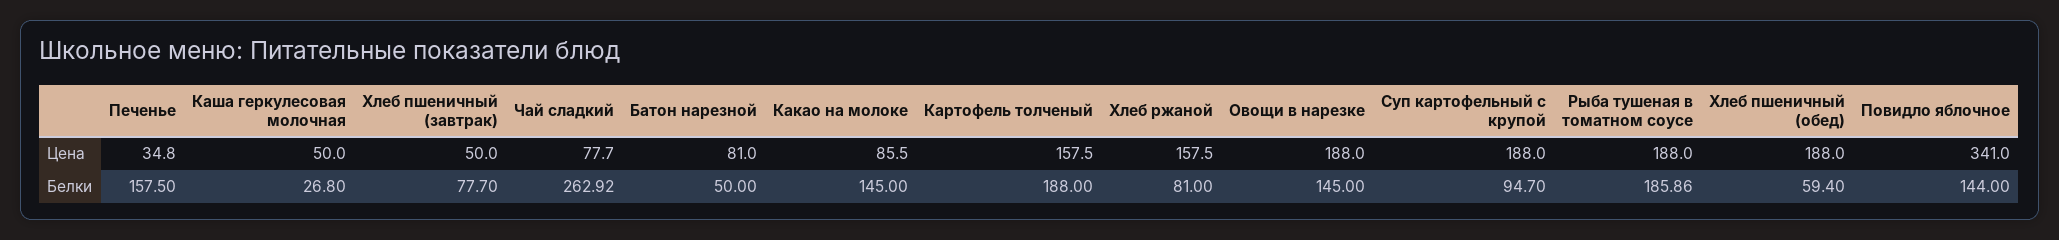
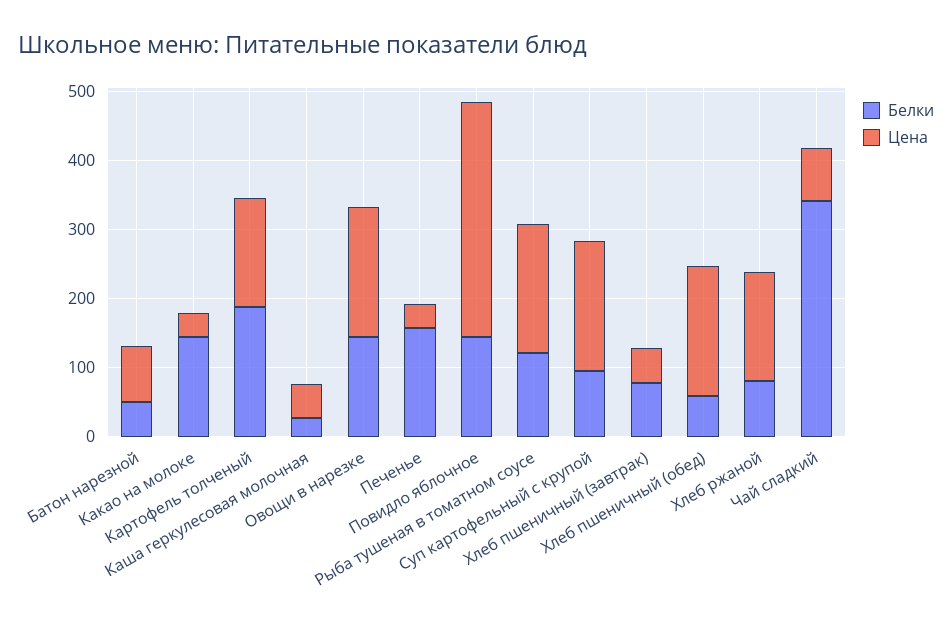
  {
    "Цена": {
      "Печенье": 34.8,
      "Каша геркулесовая молочная": 50,
      "Хлеб пшеничный (завтрак)": 50,
      "Чай сладкий": 77.7,
      "Батон нарезной": 81,
-     "Какао на молоке": 85.5,
+     "Какао на молоке": 40,
      "Картофель толченый": 157.5,
      "Хлеб ржаной": 157.5,
      "Овощи в нарезке": 188,
      "Суп картофельный с крупой": 188,
      "Рыба тушеная в томатном соусе": 188,
      "Хлеб пшеничный (обед)": 188,
      "Повидло яблочное": 341
    },
    "Белки": {
      "Печенье": 157.5,
      "Каша геркулесовая молочная": 26.8,
      "Хлеб пшеничный (завтрак)": 77.7,
-     "Чай сладкий": 262.92,
+     "Чай сладкий": 340,
      "Батон нарезной": 50,
      "Какао на молоке": 145,
      "Картофель толченый": 188,
      "Хлеб ржаной": 81,
      "Овощи в нарезке": 145,
      "Суп картофельный с крупой": 94.7,
-     "Рыба тушеная в томатном соусе": 185.86,
+     "Рыба тушеная в томатном соусе": 120,
      "Хлеб пшеничный (обед)": 59.4,
      "Повидло яблочное": 144
    }
  }

